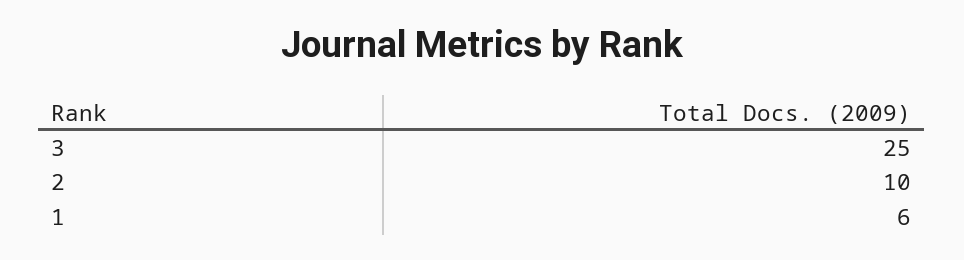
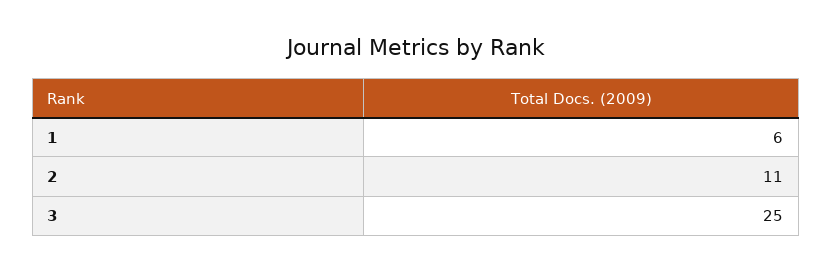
  {
    "3": 25,
-   "2": 10,
+   "2": 11,
    "1": 6
  }

